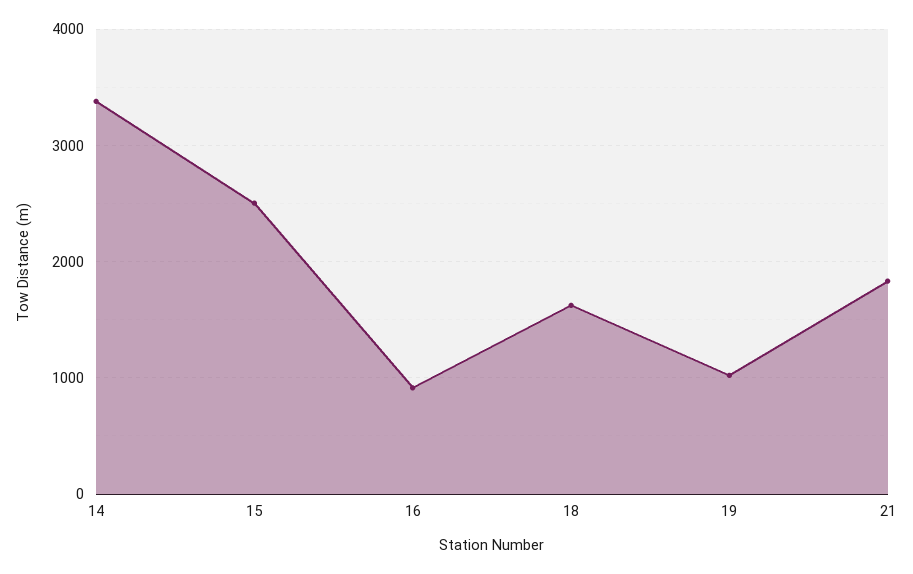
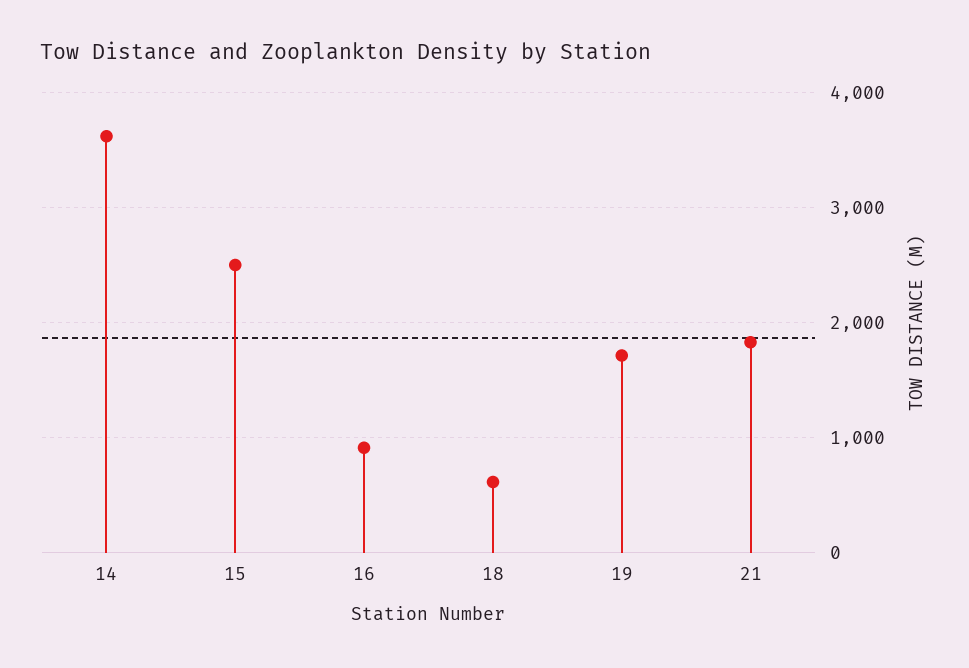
  {
-   "14": 3400,
+   "14": 3600,
    "15": 2500,
    "16": 900,
-   "18": 1600,
+   "18": 600,
-   "19": 1000,
+   "19": 1700,
    "21": 1800
  }

